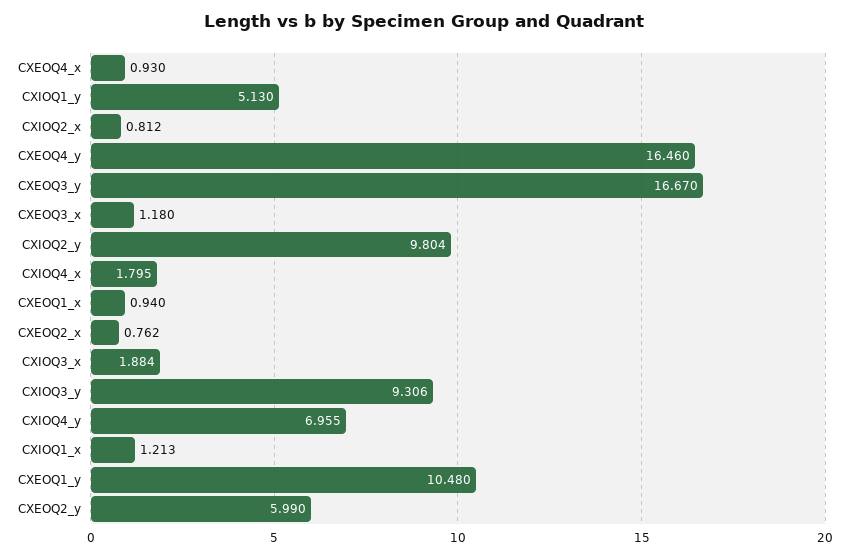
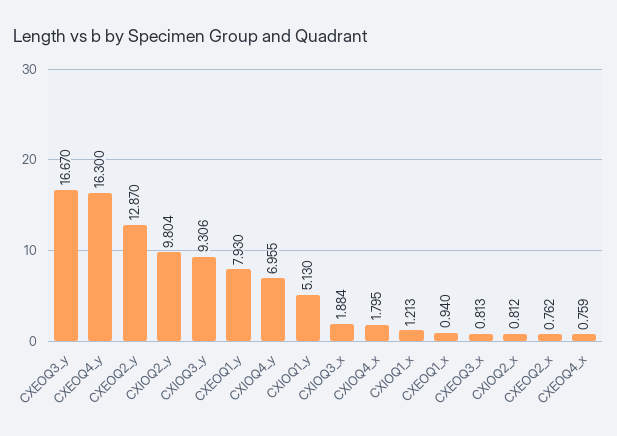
  {
-   "CXEOQ4_x": 0.93,
+   "CXEOQ4_x": 0.759,
    "CXIOQ1_y": 5.13,
    "CXIOQ2_x": 0.812,
-   "CXEOQ4_y": 16.46,
+   "CXEOQ4_y": 16.3,
    "CXEOQ3_y": 16.67,
-   "CXEOQ3_x": 1.18,
+   "CXEOQ3_x": 0.813,
    "CXIOQ2_y": 9.804,
    "CXIOQ4_x": 1.795,
    "CXEOQ1_x": 0.94,
    "CXEOQ2_x": 0.762,
    "CXIOQ3_x": 1.884,
    "CXIOQ3_y": 9.306,
    "CXIOQ4_y": 6.955,
    "CXIOQ1_x": 1.213,
-   "CXEOQ1_y": 10.48,
+   "CXEOQ1_y": 7.93,
-   "CXEOQ2_y": 5.99
+   "CXEOQ2_y": 12.87
  }

